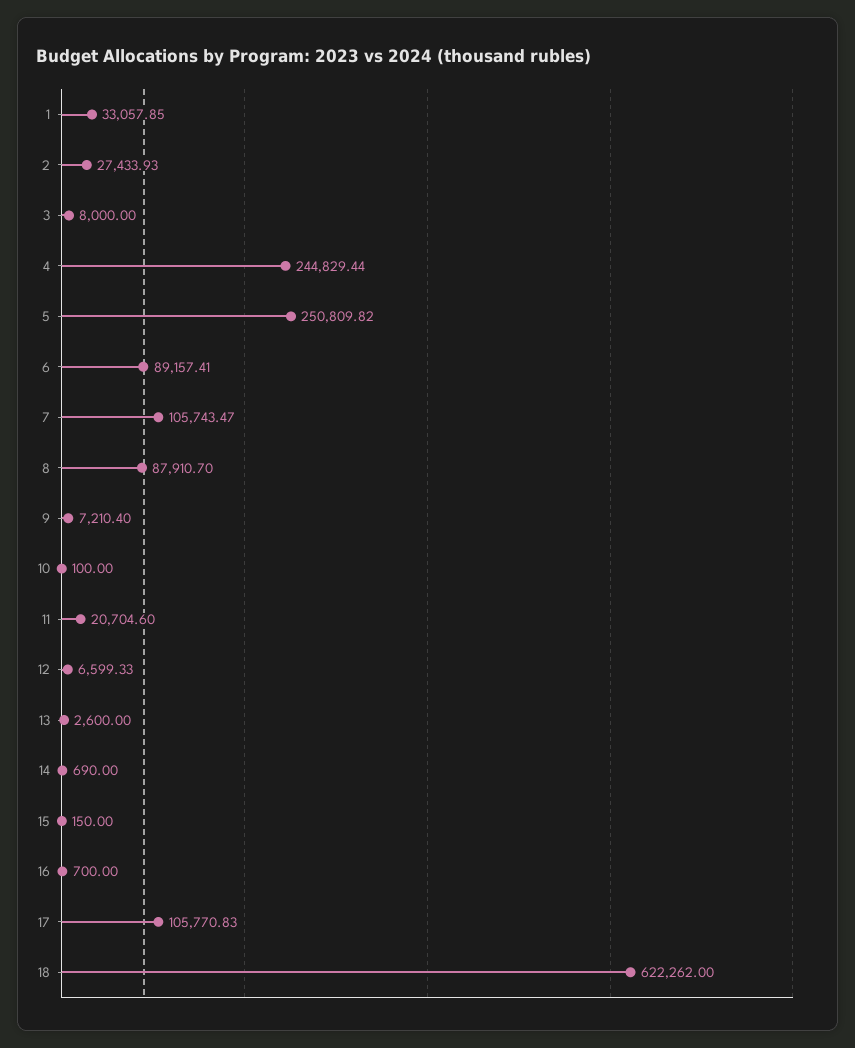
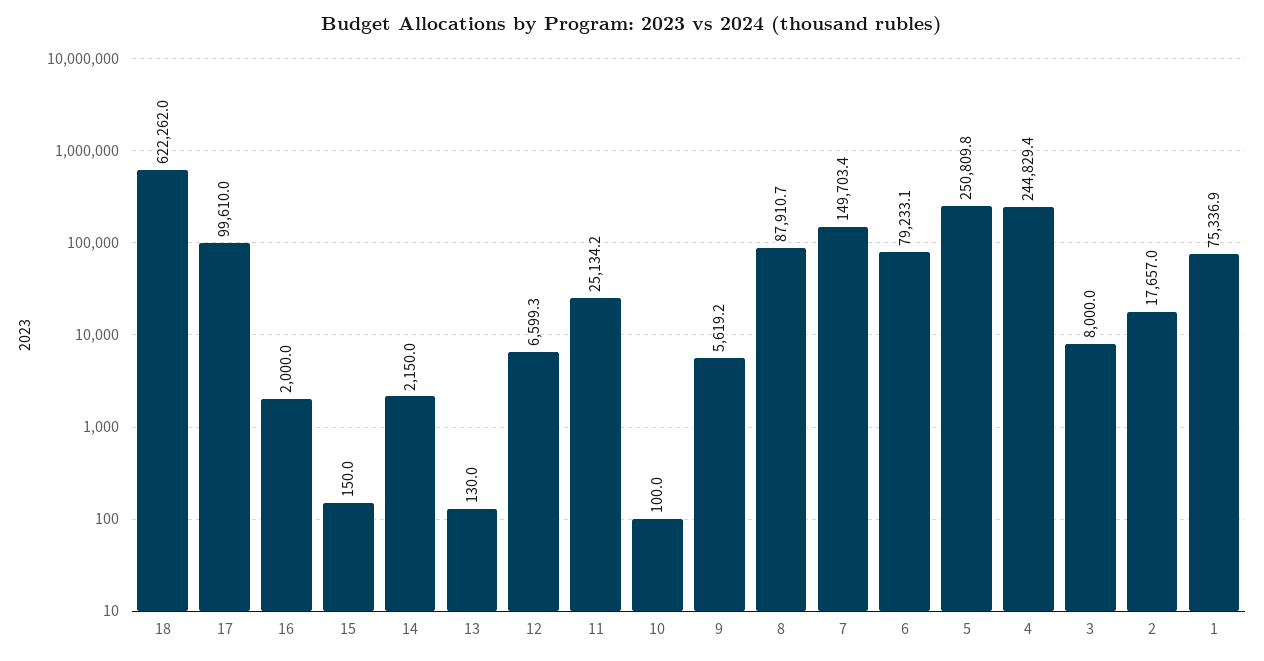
  {
-   "1": 33057.85,
+   "1": 75336.9,
-   "2": 27433.93,
+   "2": 17657,
    "3": 8000,
    "4": 244829.44,
    "5": 250809.82,
-   "6": 89157.41,
+   "6": 79233.1,
-   "7": 105743.47,
+   "7": 149703.4,
    "8": 87910.7,
-   "9": 7210.4,
+   "9": 5619.2,
    "10": 100,
-   "11": 20704.6,
+   "11": 25134.2,
    "12": 6599.33,
-   "13": 2600,
+   "13": 130,
-   "14": 690,
+   "14": 2150,
    "15": 150,
-   "16": 700,
+   "16": 2000,
-   "17": 105770.83,
+   "17": 99610,
    "18": 622262
  }

